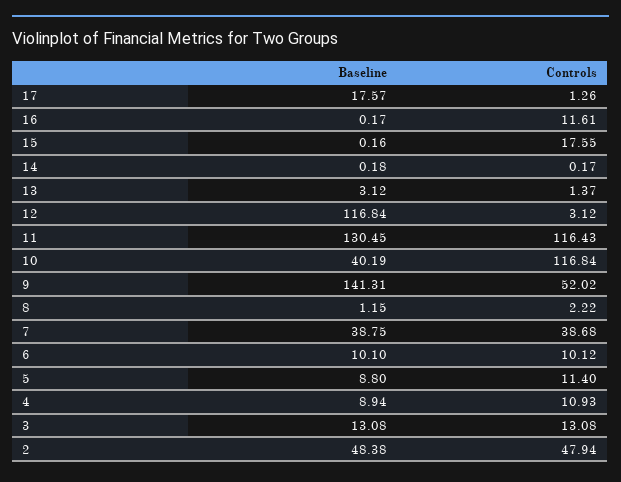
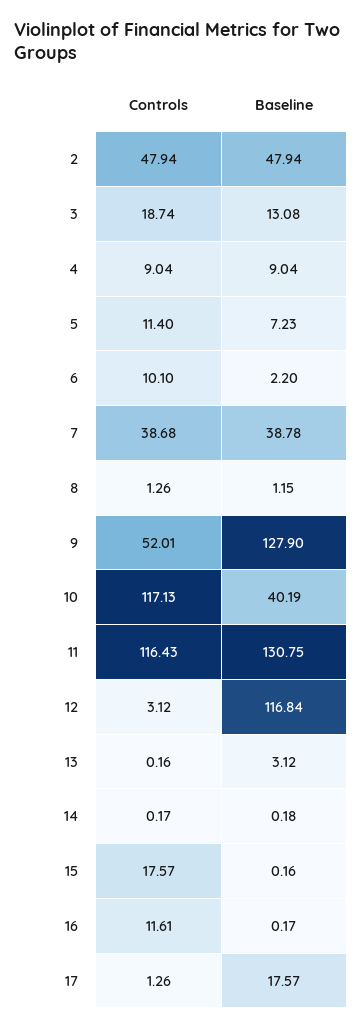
  {
    "Baseline": {
      "17": 17.57,
      "16": 0.17,
      "15": 0.16,
      "14": 0.18,
      "13": 3.12,
      "12": 116.84,
-     "11": 130.45,
+     "11": 130.75,
      "10": 40.19,
-     "9": 141.31,
+     "9": 127.9,
      "8": 1.15,
-     "7": 38.75,
+     "7": 38.78,
-     "6": 10.1,
+     "6": 2.2,
-     "5": 8.8,
+     "5": 7.23,
-     "4": 8.94,
+     "4": 9.04,
      "3": 13.08,
-     "2": 48.38
+     "2": 47.94
    },
    "Controls": {
      "17": 1.26,
      "16": 11.61,
-     "15": 17.55,
+     "15": 17.57,
      "14": 0.17,
-     "13": 1.37,
+     "13": 0.16,
      "12": 3.12,
      "11": 116.43,
-     "10": 116.84,
+     "10": 117.13,
-     "9": 52.02,
+     "9": 52.01,
-     "8": 2.22,
+     "8": 1.26,
      "7": 38.68,
-     "6": 10.12,
+     "6": 10.1,
      "5": 11.4,
-     "4": 10.93,
+     "4": 9.04,
-     "3": 13.08,
+     "3": 18.74,
      "2": 47.94
    }
  }

